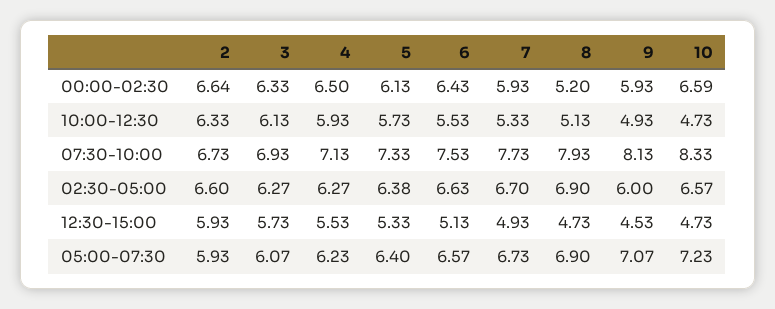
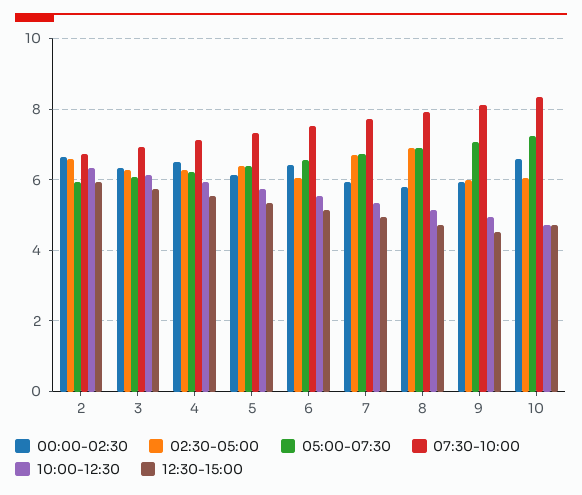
  {
    "00:00-02:30": {
      "2": 6.64,
      "3": 6.33,
      "4": 6.5,
      "5": 6.13,
      "6": 6.43,
      "7": 5.93,
-     "8": 5.2,
+     "8": 5.8,
      "9": 5.93,
      "10": 6.59
    },
    "10:00-12:30": {
      "2": 6.33,
      "3": 6.13,
      "4": 5.93,
      "5": 5.73,
      "6": 5.53,
      "7": 5.33,
      "8": 5.13,
      "9": 4.93,
      "10": 4.73
    },
    "07:30-10:00": {
      "2": 6.73,
      "3": 6.93,
      "4": 7.13,
      "5": 7.33,
      "6": 7.53,
      "7": 7.73,
      "8": 7.93,
      "9": 8.13,
      "10": 8.33
    },
    "02:30-05:00": {
      "2": 6.6,
      "3": 6.27,
      "4": 6.27,
      "5": 6.38,
-     "6": 6.63,
+     "6": 6,
      "7": 6.7,
      "8": 6.9,
      "9": 6,
-     "10": 6.57
+     "10": 6
    },
    "12:30-15:00": {
      "2": 5.93,
      "3": 5.73,
      "4": 5.53,
      "5": 5.33,
      "6": 5.13,
      "7": 4.93,
      "8": 4.73,
      "9": 4.53,
      "10": 4.73
    },
    "05:00-07:30": {
      "2": 5.93,
      "3": 6.07,
      "4": 6.23,
      "5": 6.4,
      "6": 6.57,
      "7": 6.73,
      "8": 6.9,
      "9": 7.07,
      "10": 7.23
    }
  }

